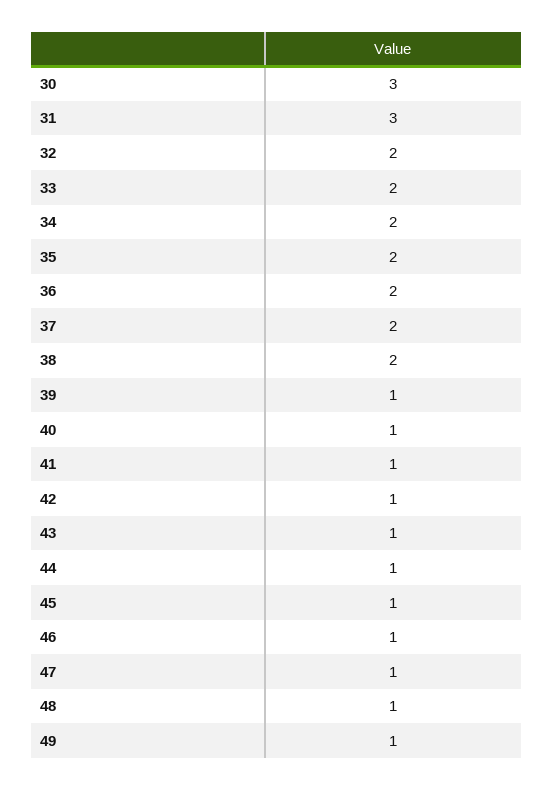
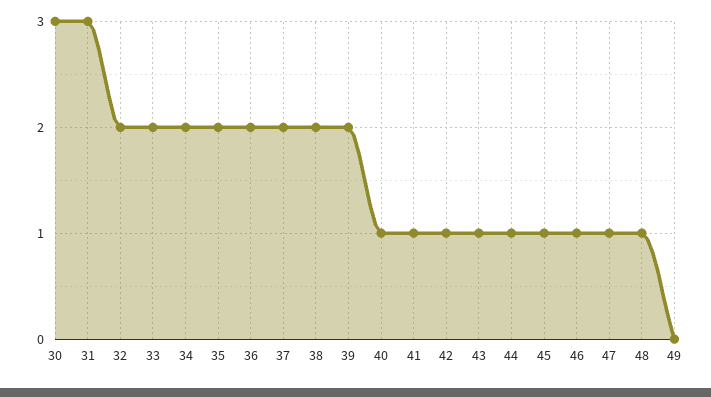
  {
    "30": 3,
    "31": 3,
    "32": 2,
    "33": 2,
    "34": 2,
    "35": 2,
    "36": 2,
    "37": 2,
    "38": 2,
-   "39": 1,
+   "39": 2,
    "40": 1,
    "41": 1,
    "42": 1,
    "43": 1,
    "44": 1,
    "45": 1,
    "46": 1,
    "47": 1,
    "48": 1,
-   "49": 1
+   "49": 0
  }

